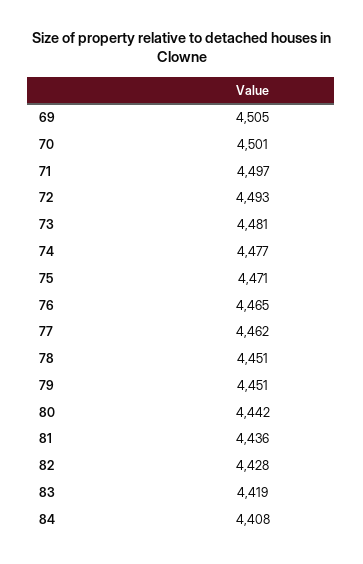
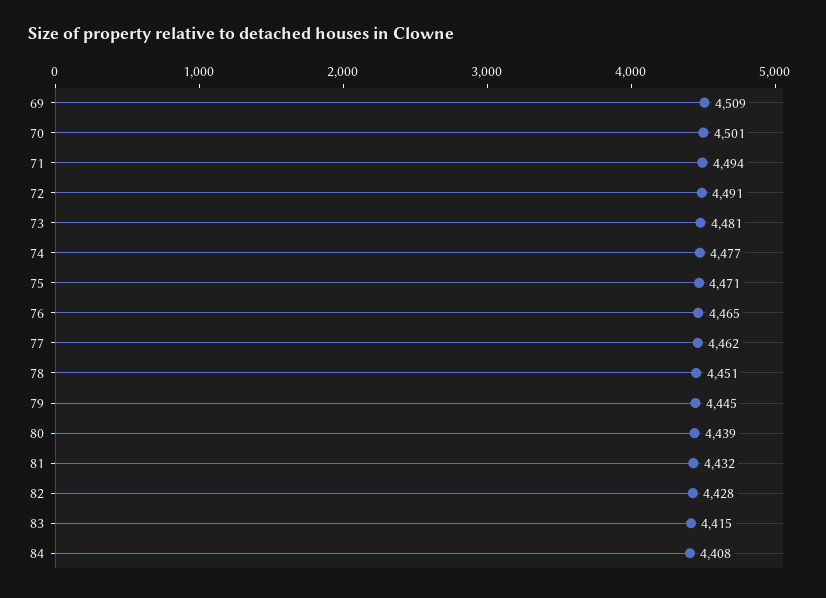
  {
-   "69": 4505,
+   "69": 4509,
    "70": 4501,
-   "71": 4497,
+   "71": 4494,
-   "72": 4493,
+   "72": 4491,
    "73": 4481,
    "74": 4477,
    "75": 4471,
    "76": 4465,
    "77": 4462,
    "78": 4451,
-   "79": 4451,
+   "79": 4445,
-   "80": 4442,
+   "80": 4439,
-   "81": 4436,
+   "81": 4432,
    "82": 4428,
-   "83": 4419,
+   "83": 4415,
    "84": 4408
  }

